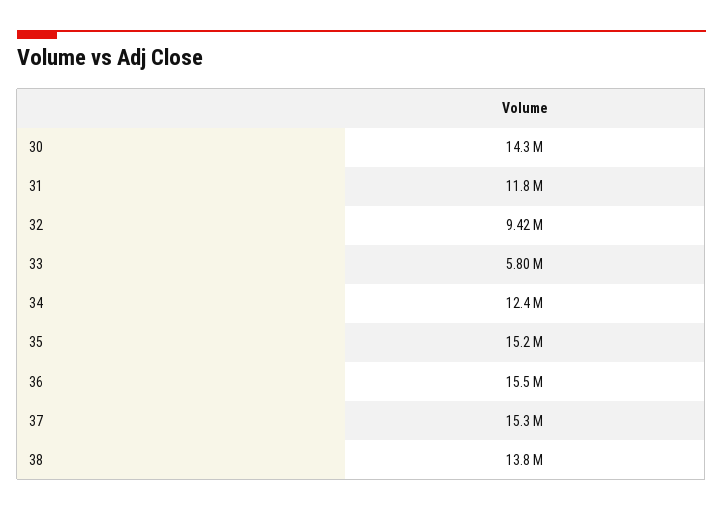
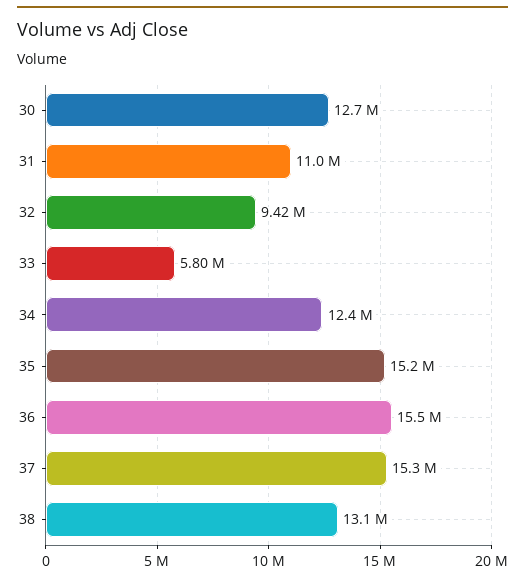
  {
-   "30": 14300000,
+   "30": 12700000,
-   "31": 11800000,
+   "31": 11000000,
    "32": 9420000,
    "33": 5800000,
    "34": 12400000,
    "35": 15200000,
    "36": 15500000,
    "37": 15300000,
-   "38": 13800000
+   "38": 13100000
  }

